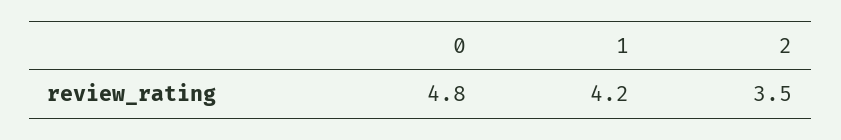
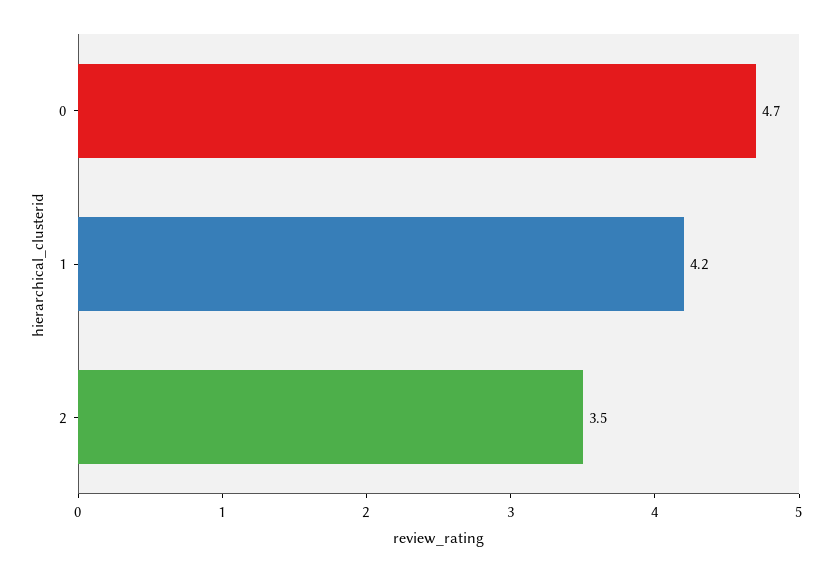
  {
-   "0": 4.8,
+   "0": 4.7,
    "1": 4.2,
    "2": 3.5
  }

